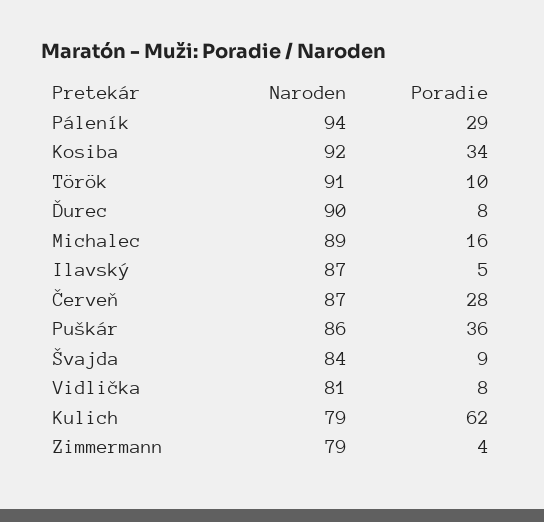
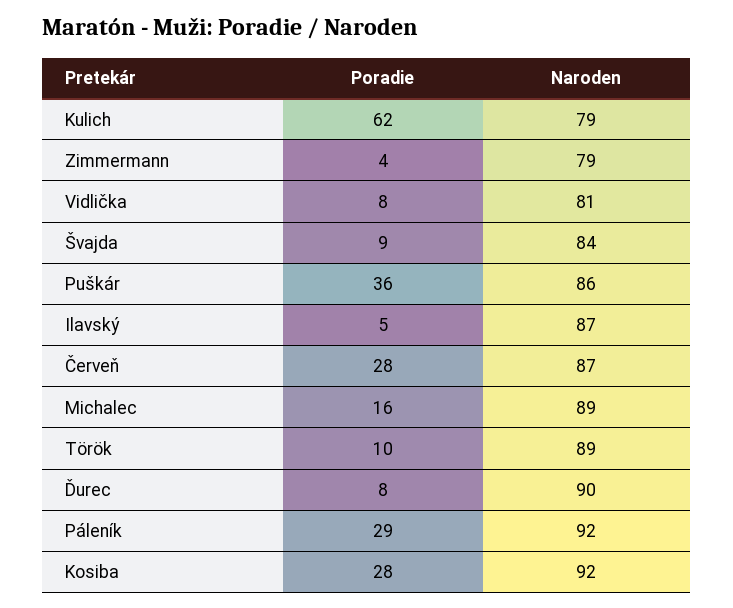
  {
    "Naroden": {
-     "Páleník": 94,
+     "Páleník": 92,
      "Kosiba": 92,
-     "Török": 91,
+     "Török": 89,
      "Ďurec": 90,
      "Michalec": 89,
      "Ilavský": 87,
      "Červeň": 87,
      "Puškár": 86,
      "Švajda": 84,
      "Vidlička": 81,
      "Kulich": 79,
      "Zimmermann": 79
    },
    "Poradie": {
      "Páleník": 29,
-     "Kosiba": 34,
+     "Kosiba": 28,
      "Török": 10,
      "Ďurec": 8,
      "Michalec": 16,
      "Ilavský": 5,
      "Červeň": 28,
      "Puškár": 36,
      "Švajda": 9,
      "Vidlička": 8,
      "Kulich": 62,
      "Zimmermann": 4
    }
  }

